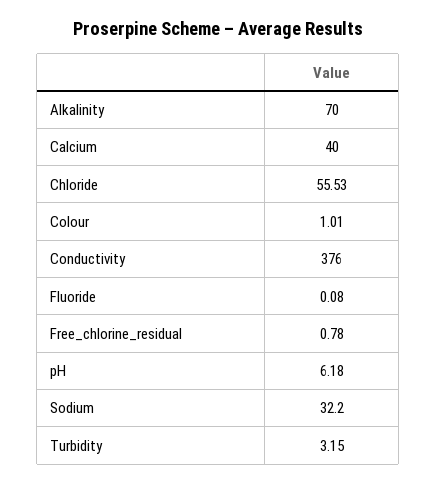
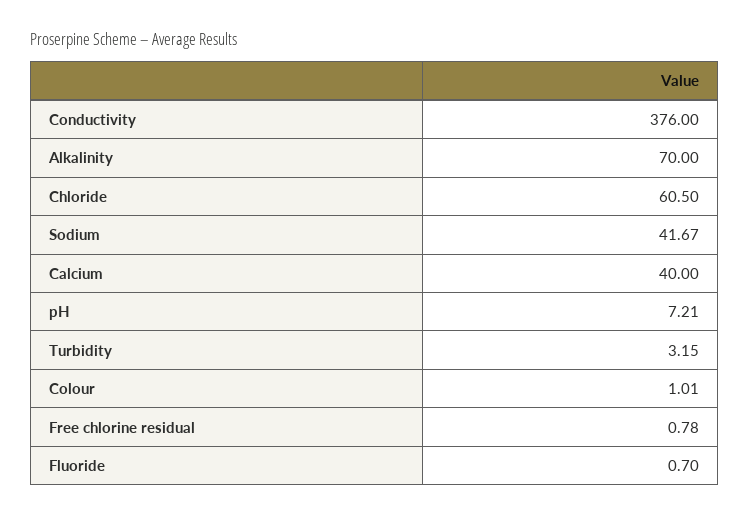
  {
    "Alkalinity": 70,
    "Calcium": 40,
-   "Chloride": 55.53,
+   "Chloride": 60.5,
    "Colour": 1.01,
    "Conductivity": 376,
-   "Fluoride": 0.08,
+   "Fluoride": 0.7,
    "Free_chlorine_residual": 0.78,
-   "pH": 6.18,
+   "pH": 7.21,
-   "Sodium": 32.2,
+   "Sodium": 41.67,
    "Turbidity": 3.15
  }

